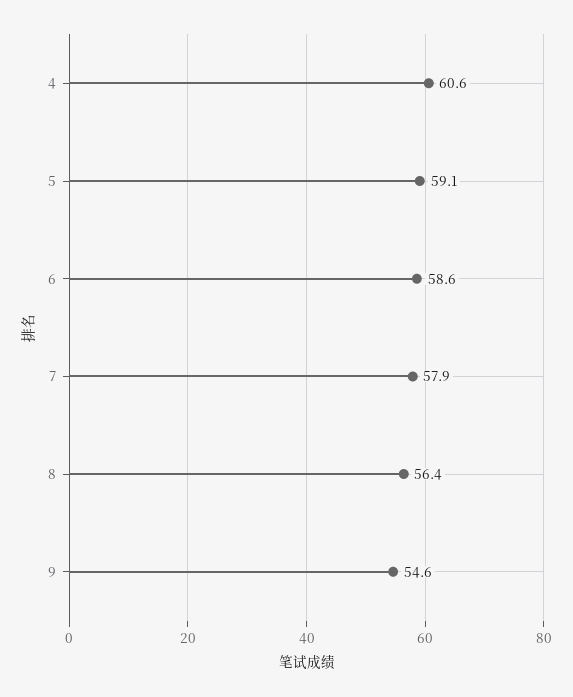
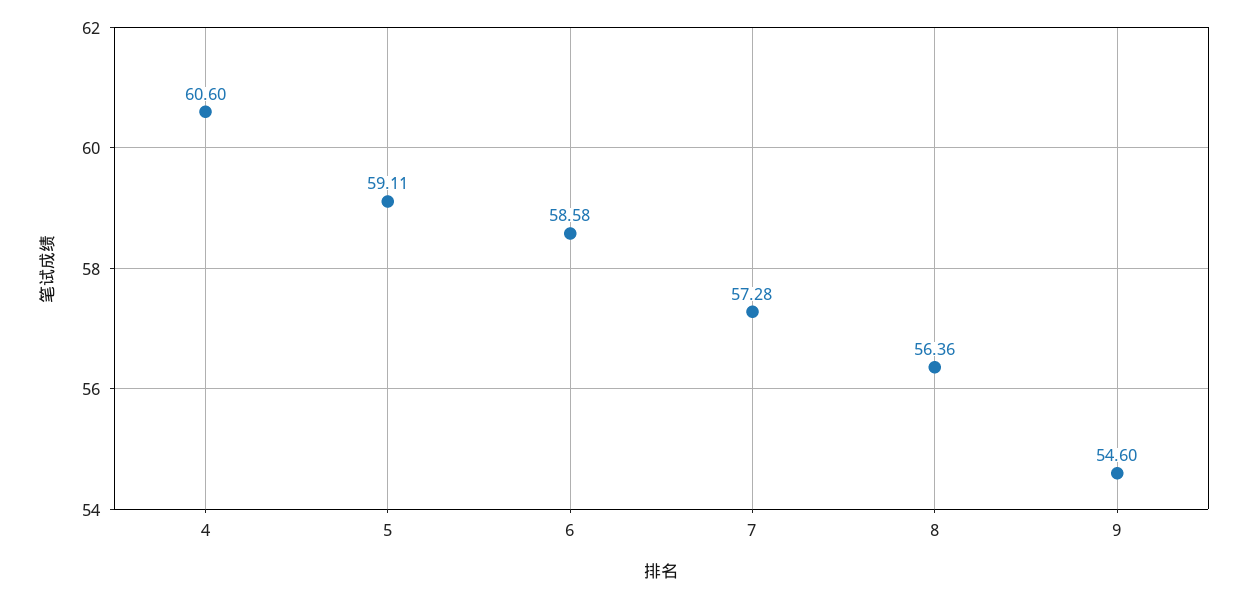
  {
    "4": 60.6,
    "5": 59.11,
    "6": 58.58,
-   "7": 57.9,
+   "7": 57.28,
    "8": 56.36,
    "9": 54.6
  }

